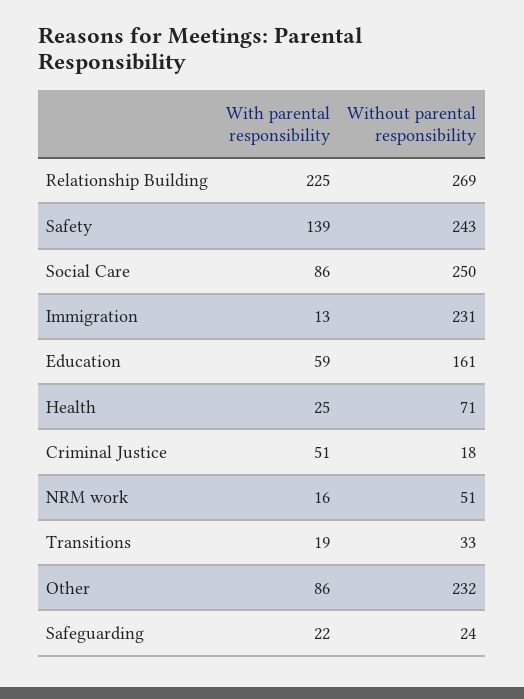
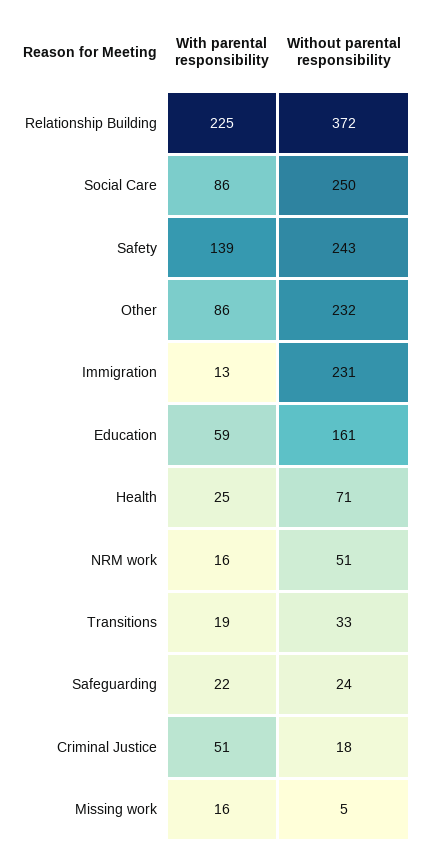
  {
    "With parental responsibility": {
      "Relationship Building": 225,
      "Safety": 139,
      "Social Care": 86,
      "Immigration": 13,
      "Education": 59,
      "Health": 25,
      "Criminal Justice": 51,
      "NRM work": 16,
      "Transitions": 19,
      "Other": 86,
-     "Safeguarding": 22
+     "Safeguarding": 22,
+     "Missing work": 16
    },
    "Without parental responsibility": {
-     "Relationship Building": 269,
+     "Relationship Building": 372,
      "Safety": 243,
      "Social Care": 250,
      "Immigration": 231,
      "Education": 161,
      "Health": 71,
      "Criminal Justice": 18,
      "NRM work": 51,
      "Transitions": 33,
      "Other": 232,
-     "Safeguarding": 24
+     "Safeguarding": 24,
+     "Missing work": 5
    }
  }

